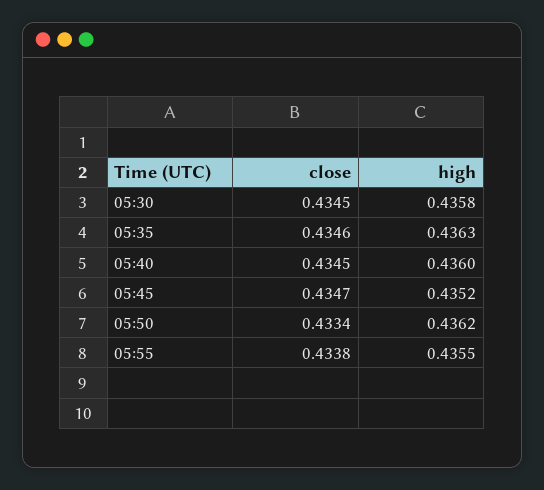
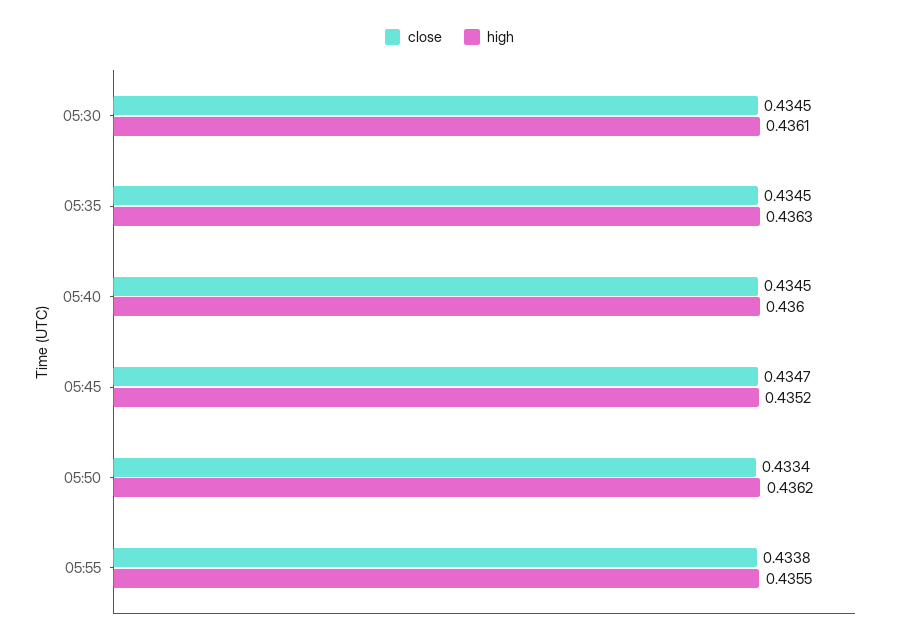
  {
    "close": {
      "05:30": 0.4345,
-     "05:35": 0.4346,
+     "05:35": 0.4345,
      "05:40": 0.4345,
      "05:45": 0.4347,
      "05:50": 0.4334,
      "05:55": 0.4338
    },
    "high": {
-     "05:30": 0.4358,
+     "05:30": 0.4361,
      "05:35": 0.4363,
      "05:40": 0.436,
      "05:45": 0.4352,
      "05:50": 0.4362,
      "05:55": 0.4355
    }
  }

